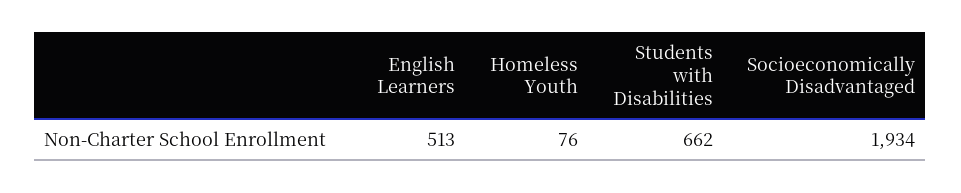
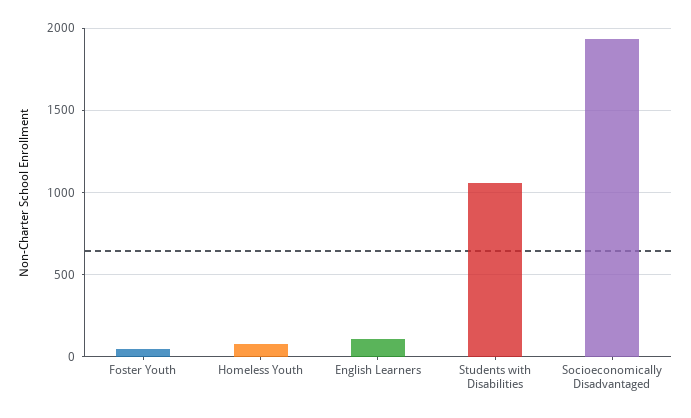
  {
-   "English Learners": 513,
+   "English Learners": 100,
    "Homeless Youth": 76,
-   "Students with Disabilities": 662,
+   "Students with Disabilities": 1050,
-   "Socioeconomically Disadvantaged": 1934
+   "Socioeconomically Disadvantaged": 1934,
+   "Foster Youth": 50
  }

